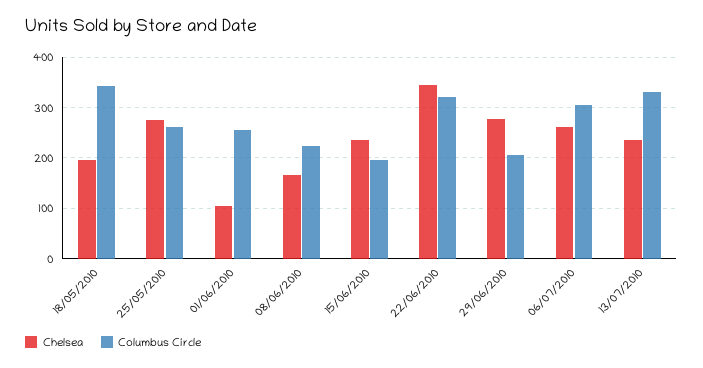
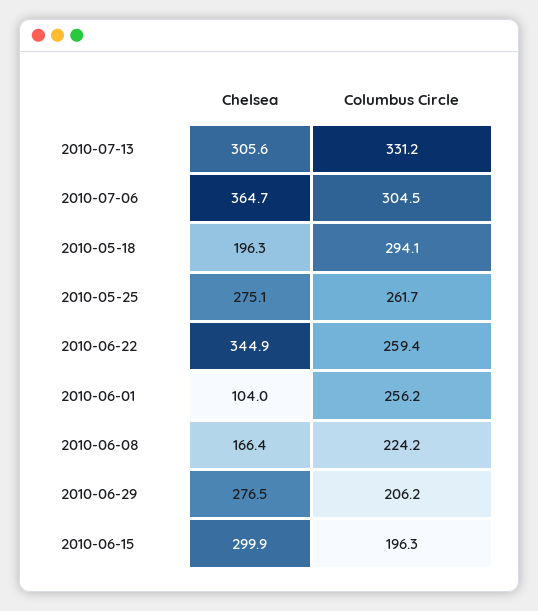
  {
    "Chelsea": {
      "18/05/2010": 196.3,
      "25/05/2010": 275.1,
      "01/06/2010": 104,
      "08/06/2010": 166.4,
-     "15/06/2010": 240,
+     "15/06/2010": 299.9,
      "22/06/2010": 344.9,
      "29/06/2010": 276.5,
-     "06/07/2010": 260,
+     "06/07/2010": 364.7,
-     "13/07/2010": 240
+     "13/07/2010": 305.6
    },
    "Columbus Circle": {
-     "18/05/2010": 340,
+     "18/05/2010": 294.1,
      "25/05/2010": 261.7,
      "01/06/2010": 256.2,
      "08/06/2010": 224.2,
      "15/06/2010": 196.3,
-     "22/06/2010": 320,
+     "22/06/2010": 259.4,
      "29/06/2010": 206.2,
      "06/07/2010": 304.5,
      "13/07/2010": 331.2
    }
  }

